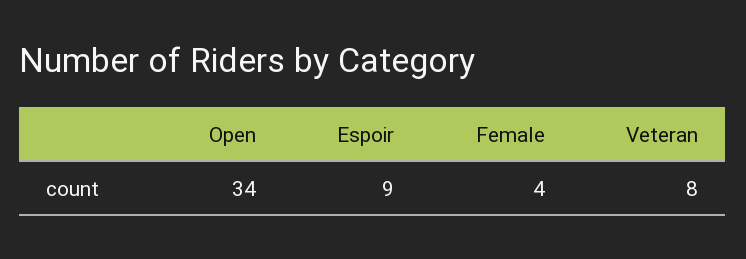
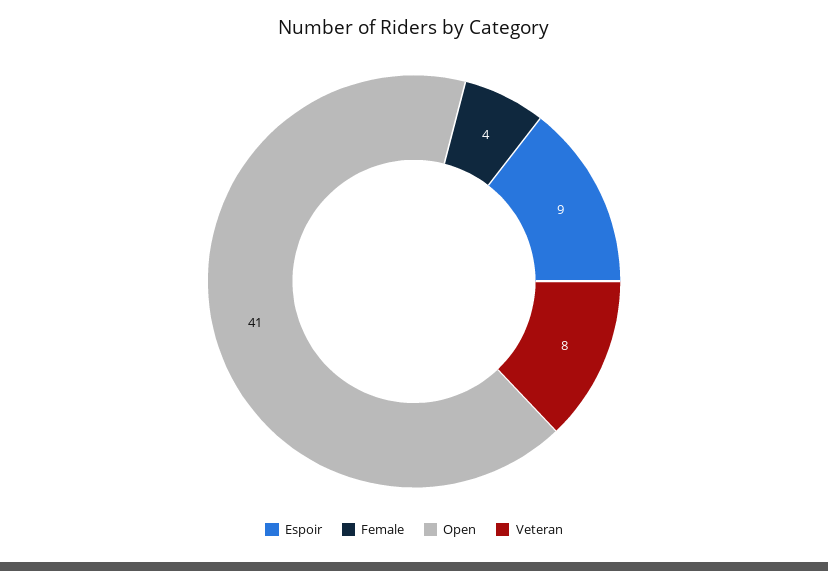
  {
-   "Open": 34,
+   "Open": 41,
    "Espoir": 9,
    "Female": 4,
    "Veteran": 8
  }

